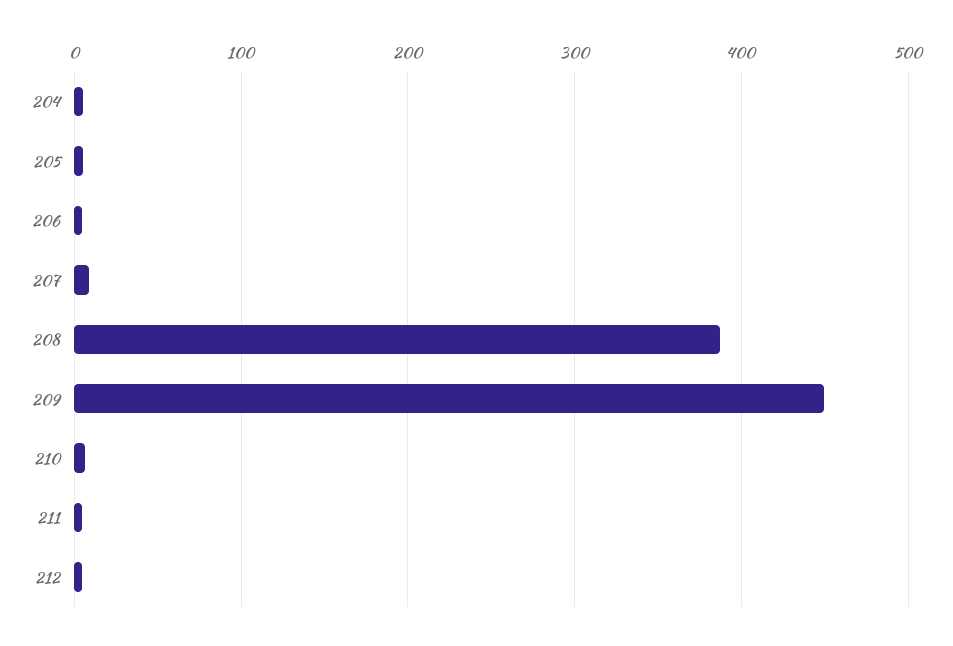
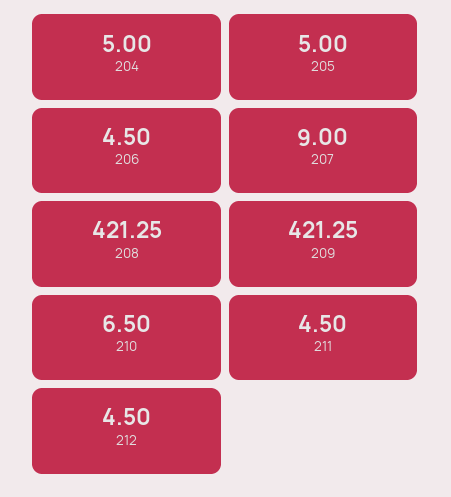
  {
    "204": 5,
    "205": 5,
    "206": 4.5,
    "207": 9,
-   "208": 390,
+   "208": 421.25,
-   "209": 450,
+   "209": 421.25,
    "210": 6.5,
    "211": 4.5,
    "212": 4.5
  }

